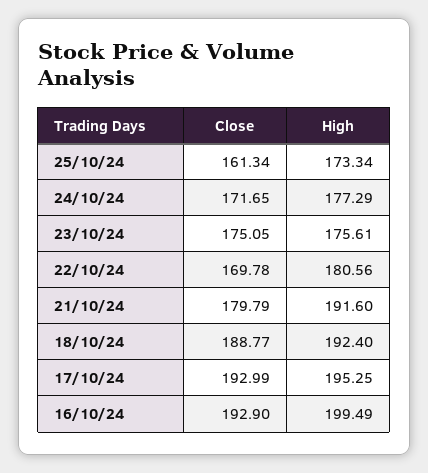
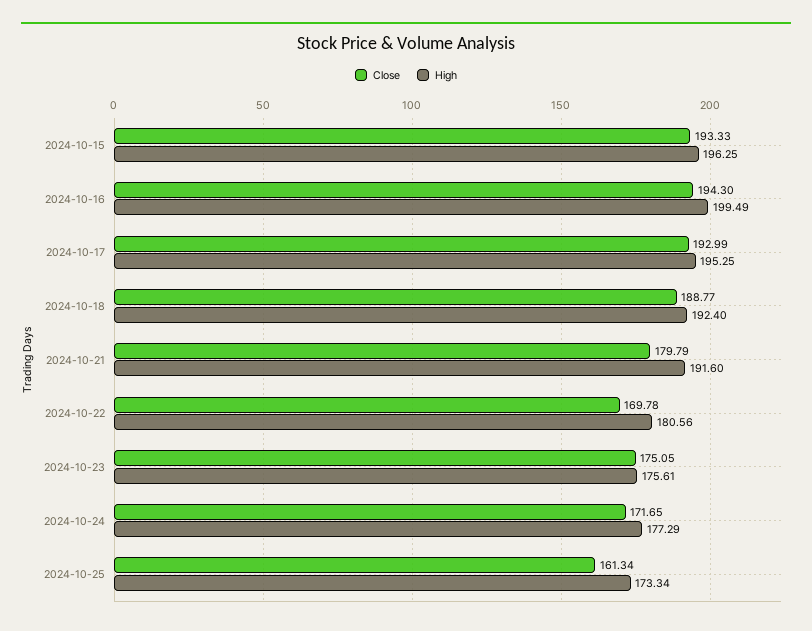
  {
    "Close": {
      "25/10/24": 161.34,
      "24/10/24": 171.65,
      "23/10/24": 175.05,
      "22/10/24": 169.78,
      "21/10/24": 179.79,
      "18/10/24": 188.77,
      "17/10/24": 192.99,
-     "16/10/24": 192.9
+     "16/10/24": 194.3,
+     "2024-10-15": 193.33
    },
    "High": {
      "25/10/24": 173.34,
      "24/10/24": 177.29,
      "23/10/24": 175.61,
      "22/10/24": 180.56,
      "21/10/24": 191.6,
      "18/10/24": 192.4,
      "17/10/24": 195.25,
-     "16/10/24": 199.49
+     "16/10/24": 199.49,
+     "2024-10-15": 196.25
    }
  }

